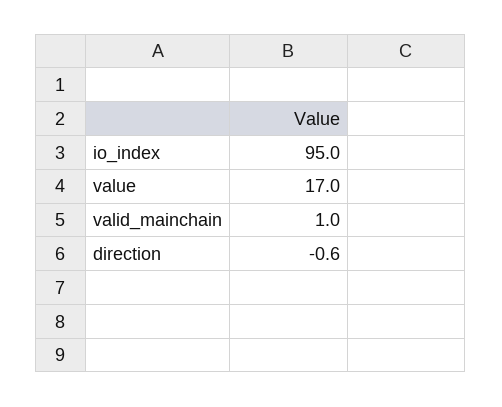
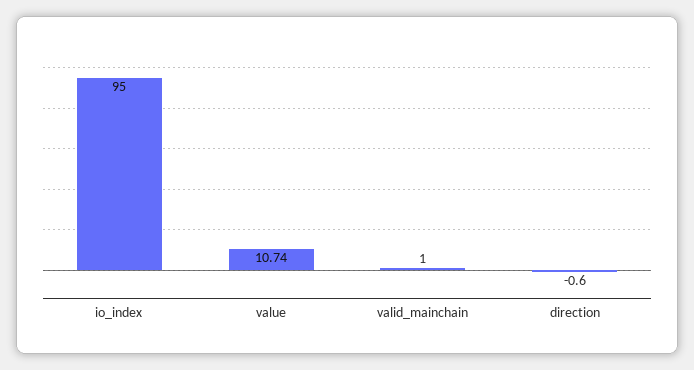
  {
    "io_index": 95,
-   "value": 17,
+   "value": 10.74,
    "valid_mainchain": 1,
    "direction": -0.6
  }

